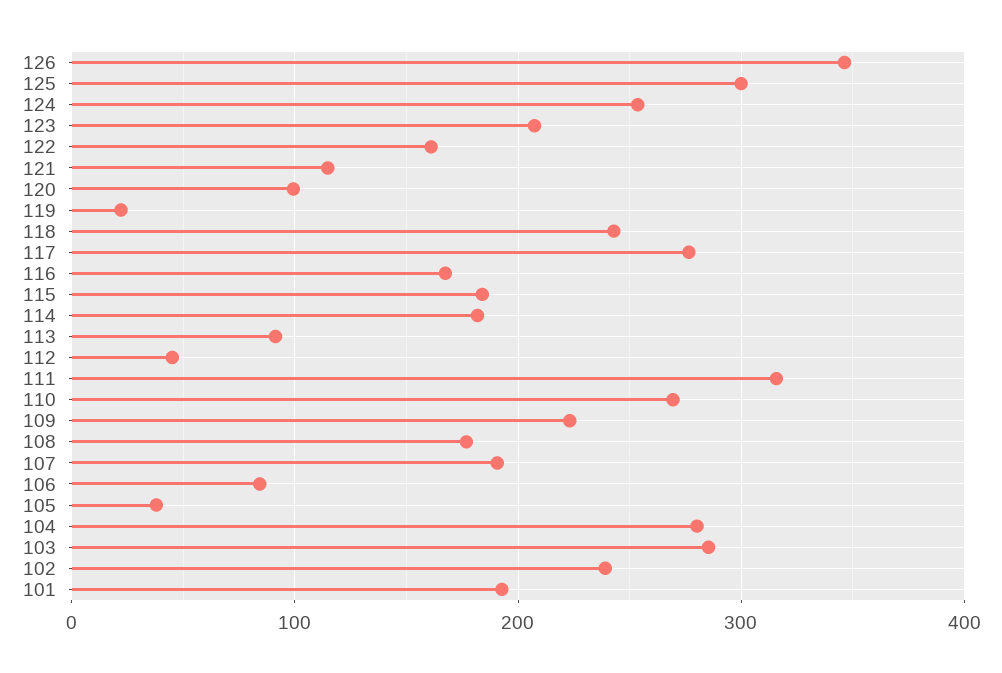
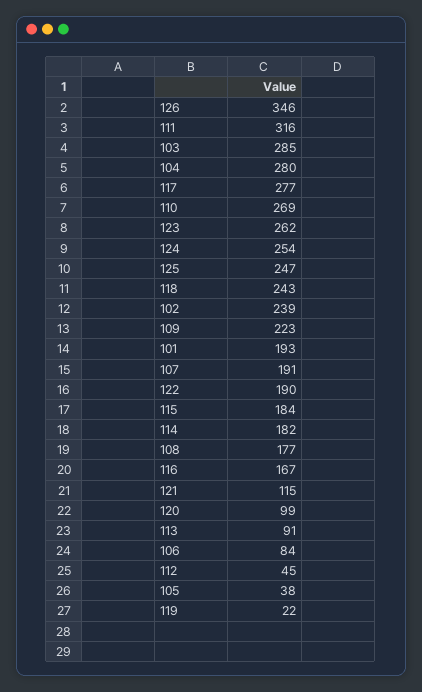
  {
    "126": 346,
-   "125": 300,
+   "125": 247,
    "124": 254,
-   "123": 210,
+   "123": 262,
-   "122": 160,
+   "122": 190,
    "121": 115,
    "120": 99,
    "119": 22,
    "118": 243,
    "117": 277,
    "116": 167,
    "115": 184,
    "114": 182,
    "113": 91,
    "112": 45,
    "111": 316,
    "110": 269,
    "109": 223,
    "108": 177,
    "107": 191,
    "106": 84,
    "105": 38,
    "104": 280,
    "103": 285,
    "102": 239,
    "101": 193
  }

